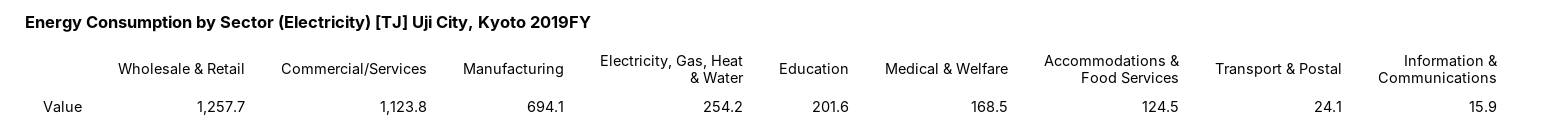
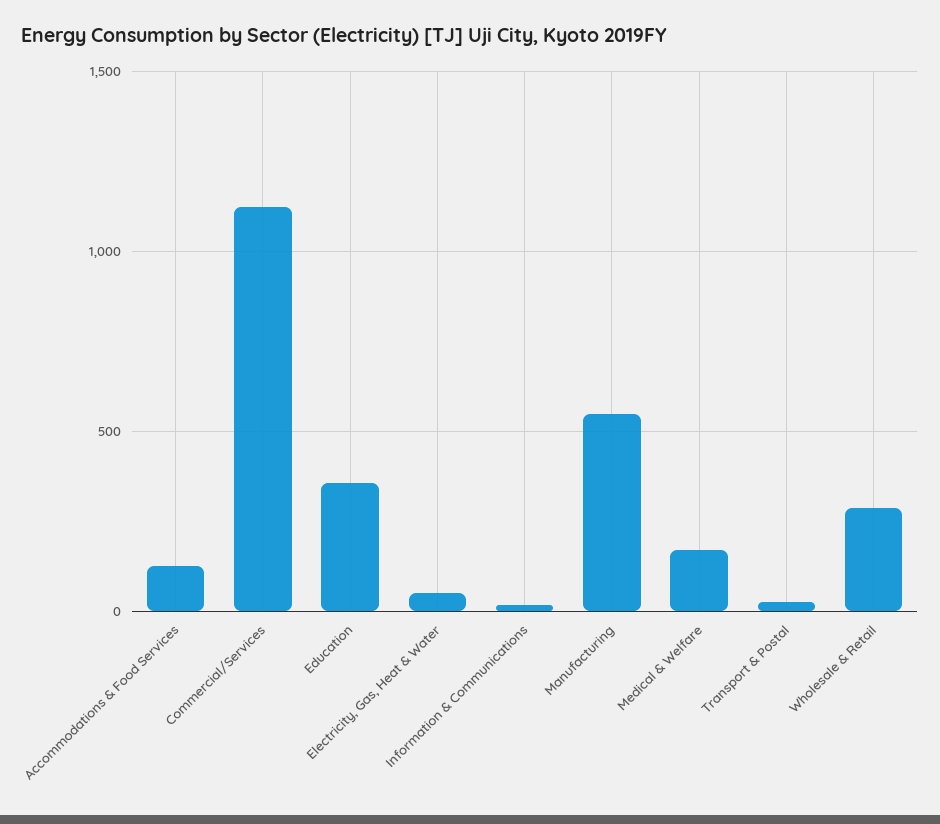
  {
-   "Wholesale & Retail": 1257.7,
+   "Wholesale & Retail": 300,
    "Commercial/Services": 1123.8,
-   "Manufacturing": 694.1,
+   "Manufacturing": 550,
-   "Electricity, Gas, Heat & Water": 254.2,
+   "Electricity, Gas, Heat & Water": 50,
-   "Education": 201.6,
+   "Education": 350,
    "Medical & Welfare": 168.5,
    "Accommodations & Food Services": 124.5,
    "Transport & Postal": 24.1,
    "Information & Communications": 15.9
  }

